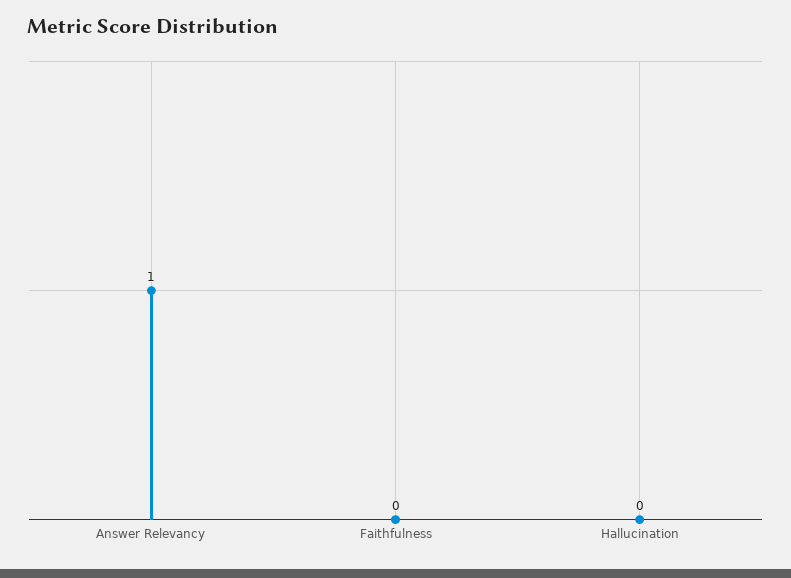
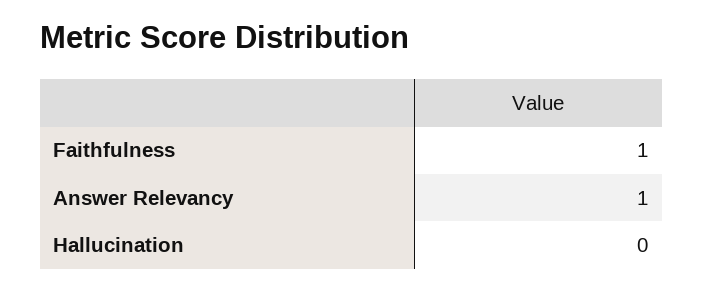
  {
    "Answer Relevancy": 1,
-   "Faithfulness": 0,
+   "Faithfulness": 1,
    "Hallucination": 0
  }

